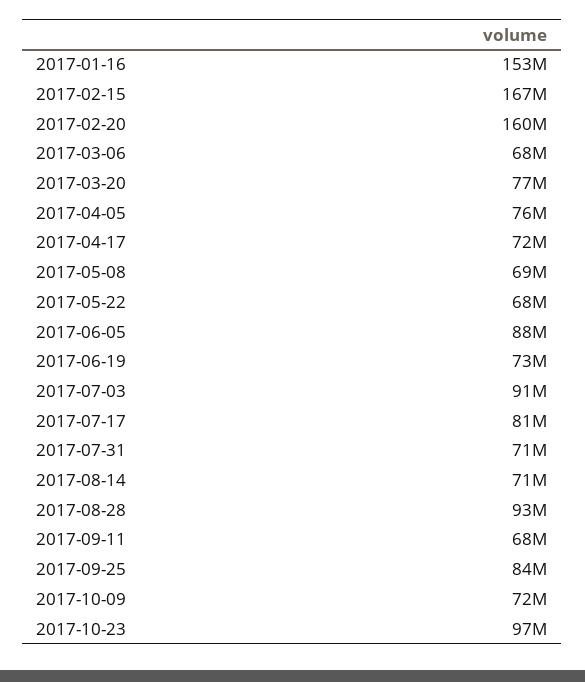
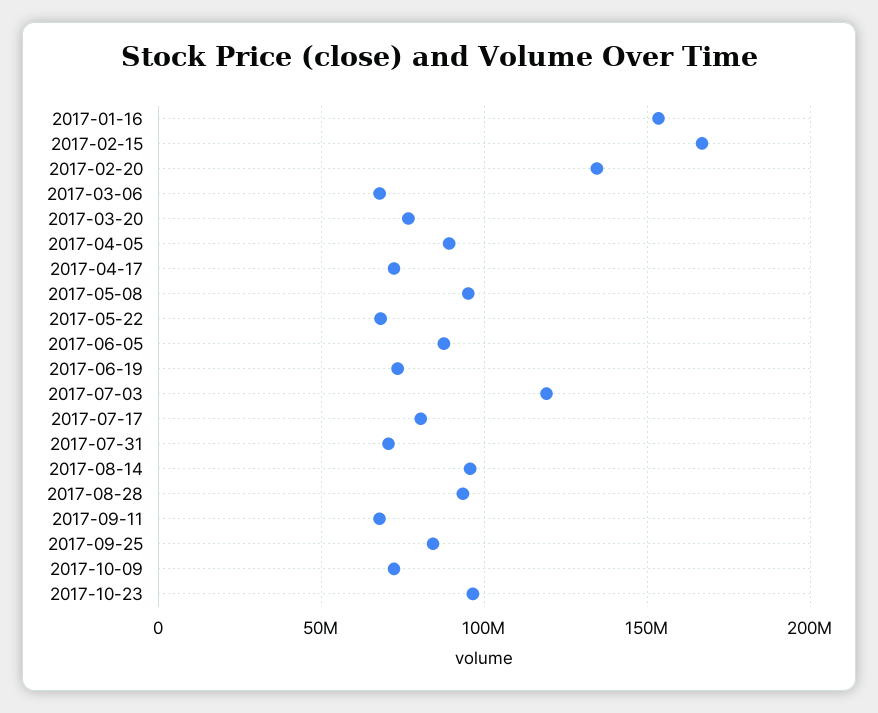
  {
    "2017-01-16": 153000000,
    "2017-02-15": 167000000,
-   "2017-02-20": 160000000,
+   "2017-02-20": 135000000,
    "2017-03-06": 68000000,
    "2017-03-20": 77000000,
-   "2017-04-05": 76000000,
+   "2017-04-05": 90000000,
    "2017-04-17": 72000000,
-   "2017-05-08": 69000000,
+   "2017-05-08": 95000000,
    "2017-05-22": 68000000,
    "2017-06-05": 88000000,
    "2017-06-19": 73000000,
-   "2017-07-03": 91000000,
+   "2017-07-03": 120000000,
    "2017-07-17": 81000000,
    "2017-07-31": 71000000,
-   "2017-08-14": 71000000,
+   "2017-08-14": 95000000,
    "2017-08-28": 93000000,
    "2017-09-11": 68000000,
    "2017-09-25": 84000000,
    "2017-10-09": 72000000,
    "2017-10-23": 97000000
  }

